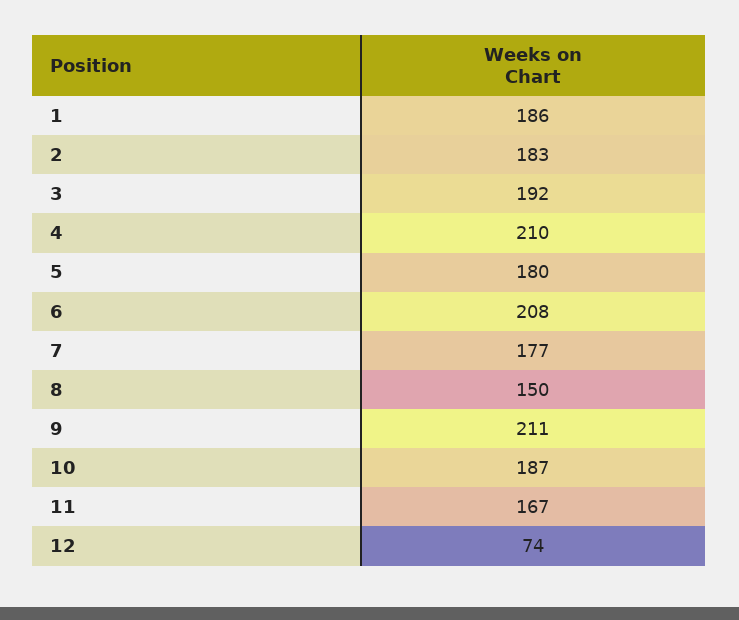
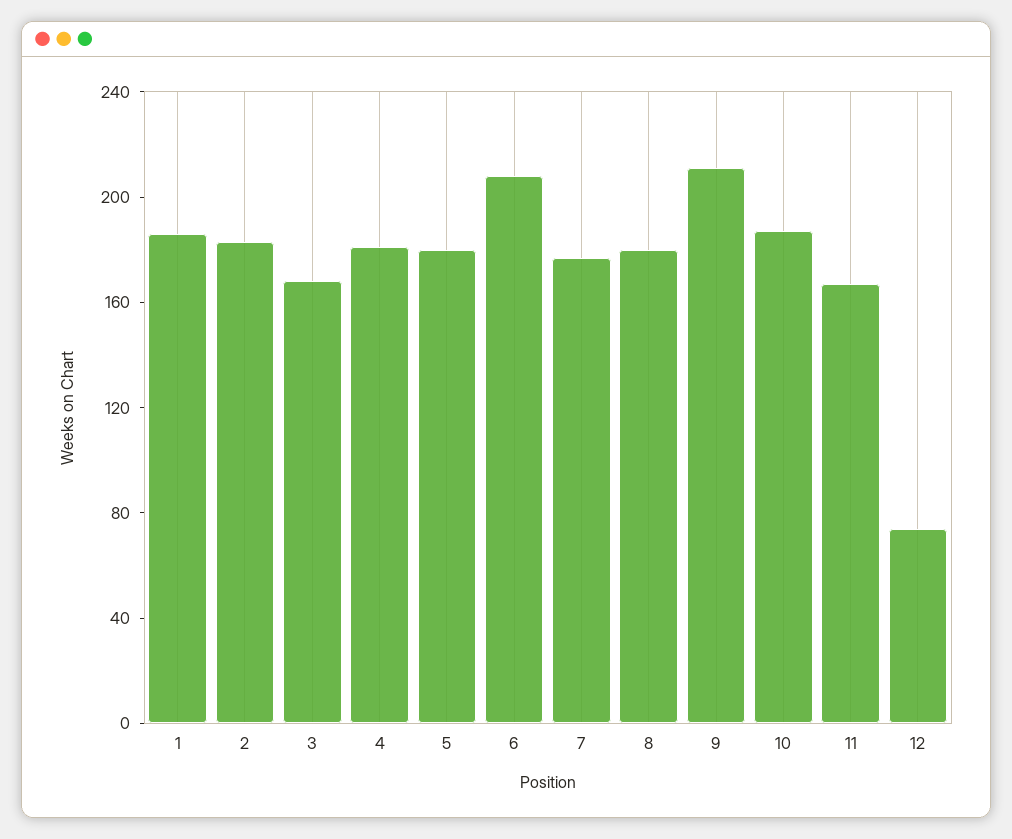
  {
    "1": 186,
    "2": 183,
-   "3": 192,
+   "3": 170,
-   "4": 210,
+   "4": 180,
    "5": 180,
    "6": 208,
    "7": 177,
-   "8": 150,
+   "8": 180,
    "9": 211,
    "10": 187,
    "11": 167,
    "12": 74
  }

